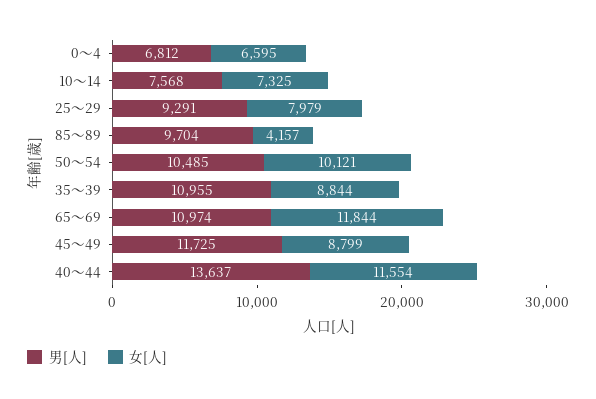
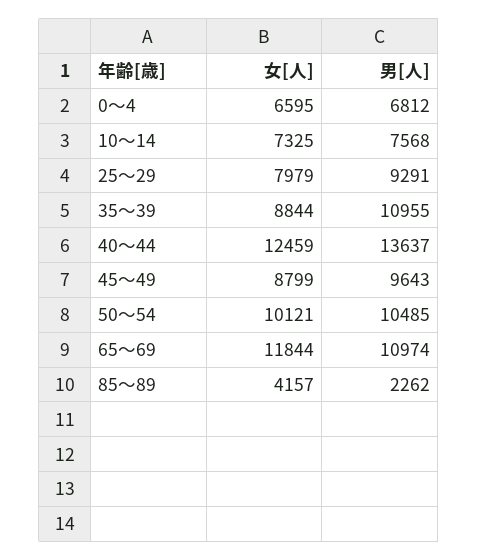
  {
    "男[人]": {
      "0～4": 6812,
      "10～14": 7568,
      "25～29": 9291,
-     "85～89": 9704,
+     "85～89": 2262,
      "50～54": 10485,
      "35～39": 10955,
      "65～69": 10974,
-     "45～49": 11725,
+     "45～49": 9643,
      "40～44": 13637
    },
    "女[人]": {
      "0～4": 6595,
      "10～14": 7325,
      "25～29": 7979,
      "85～89": 4157,
      "50～54": 10121,
      "35～39": 8844,
      "65～69": 11844,
      "45～49": 8799,
-     "40～44": 11554
+     "40～44": 12459
    }
  }

